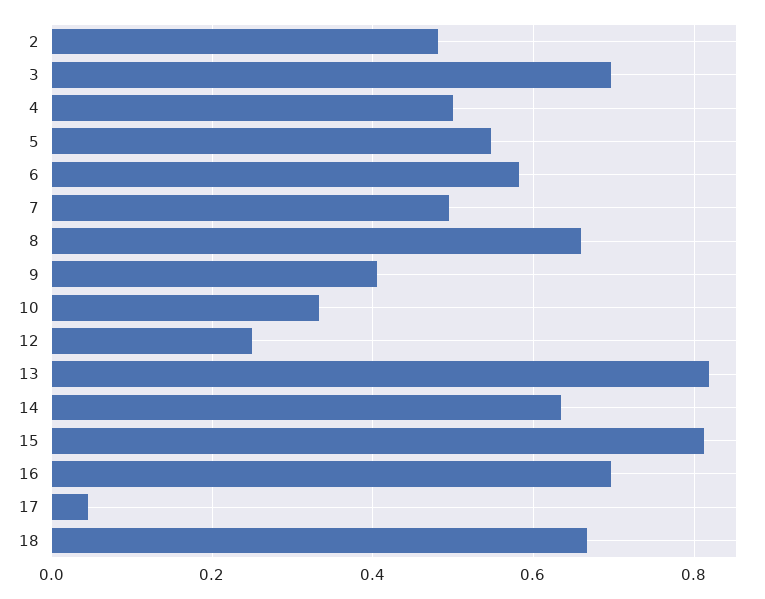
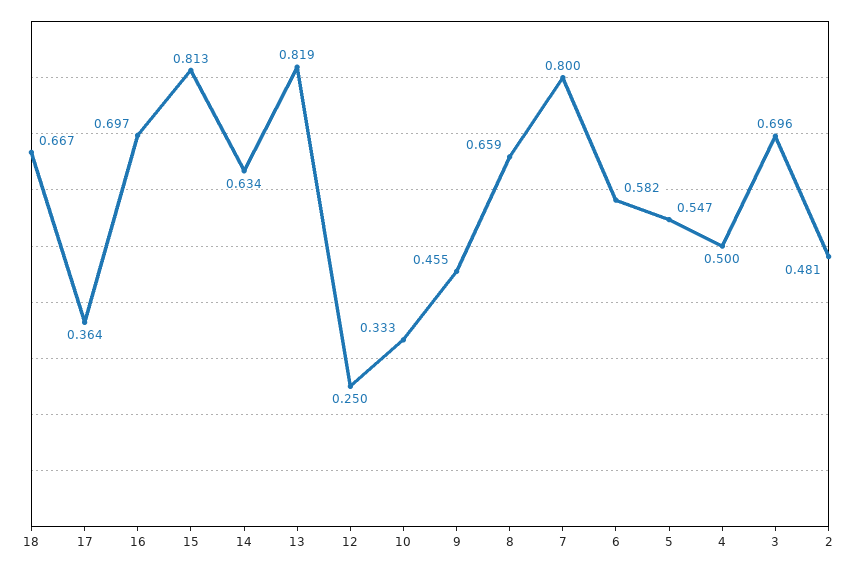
  {
    "2": 0.481,
    "3": 0.696,
    "4": 0.5,
    "5": 0.547,
    "6": 0.582,
-   "7": 0.5,
+   "7": 0.8,
    "8": 0.659,
-   "9": 0.4,
+   "9": 0.455,
    "10": 0.333,
    "12": 0.25,
    "13": 0.819,
    "14": 0.634,
    "15": 0.813,
    "16": 0.697,
-   "17": 0.04,
+   "17": 0.364,
    "18": 0.667
  }

